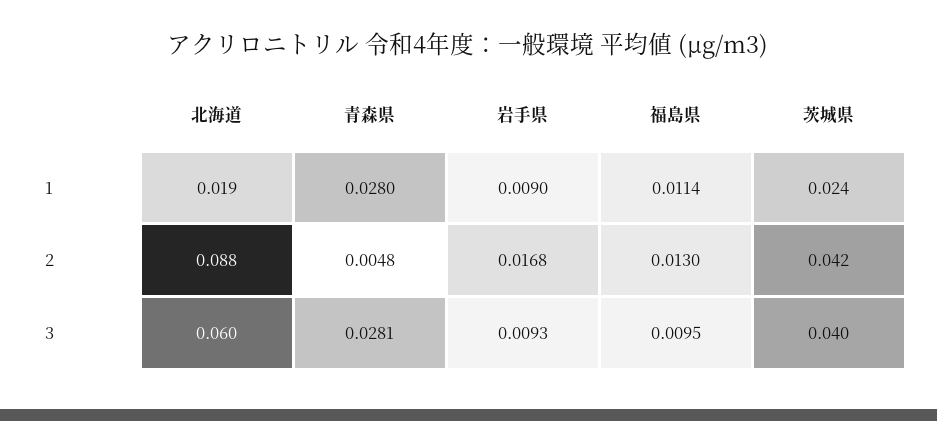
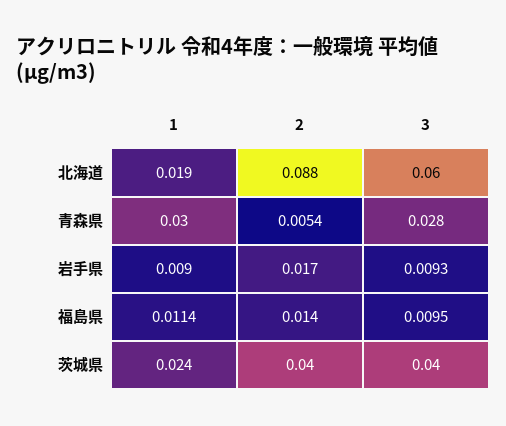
  {
    "北海道": {
      "1": 0.019,
      "2": 0.088,
      "3": 0.06
    },
    "青森県": {
-     "1": 0.028,
+     "1": 0.03,
-     "2": 0.0048,
+     "2": 0.0054,
-     "3": 0.0281
+     "3": 0.028
    },
    "岩手県": {
      "1": 0.009,
-     "2": 0.0168,
+     "2": 0.017,
      "3": 0.0093
    },
    "福島県": {
      "1": 0.0114,
-     "2": 0.013,
+     "2": 0.014,
      "3": 0.0095
    },
    "茨城県": {
      "1": 0.024,
-     "2": 0.042,
+     "2": 0.04,
      "3": 0.04
    }
  }

